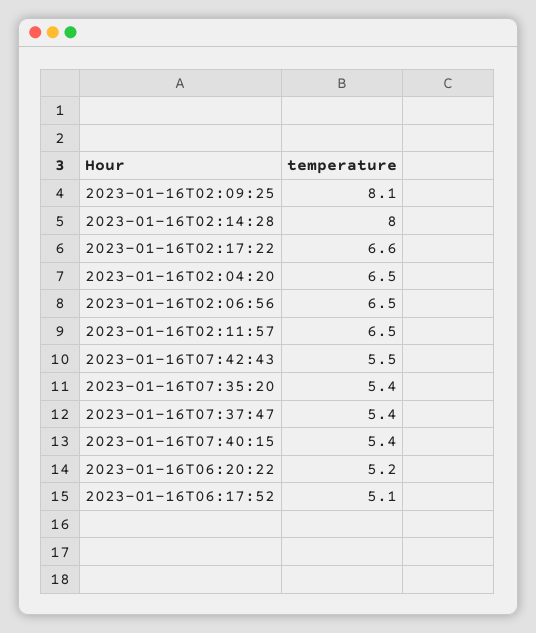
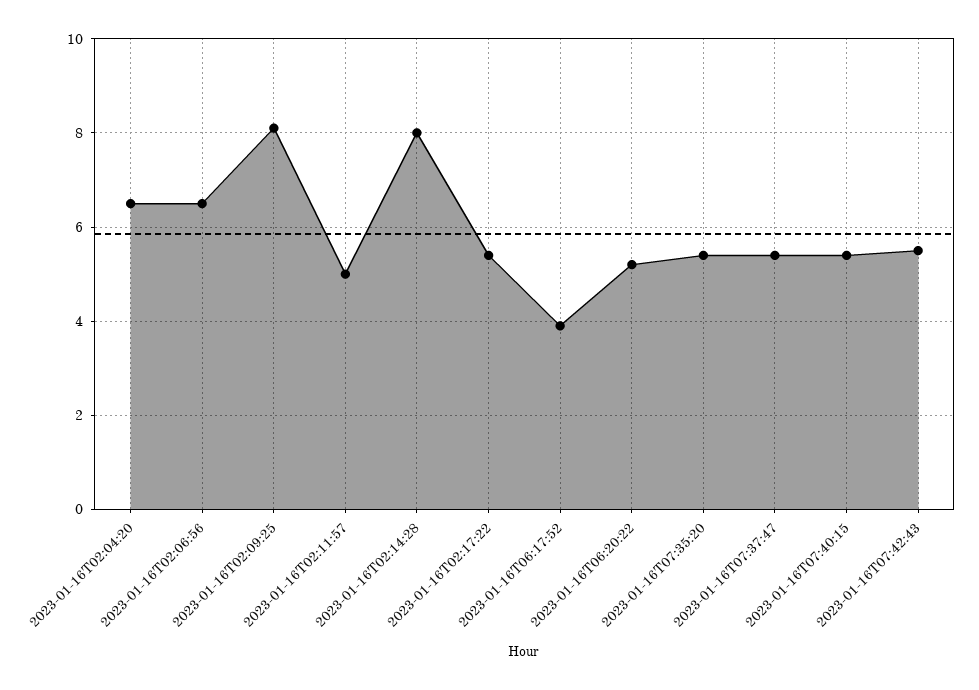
  {
    "2023-01-16T02:09:25": 8.1,
    "2023-01-16T02:14:28": 8,
-   "2023-01-16T02:17:22": 6.6,
+   "2023-01-16T02:17:22": 5.5,
    "2023-01-16T02:04:20": 6.5,
    "2023-01-16T02:06:56": 6.5,
-   "2023-01-16T02:11:57": 6.5,
+   "2023-01-16T02:11:57": 5,
    "2023-01-16T07:42:43": 5.5,
    "2023-01-16T07:35:20": 5.4,
    "2023-01-16T07:37:47": 5.4,
    "2023-01-16T07:40:15": 5.4,
    "2023-01-16T06:20:22": 5.2,
-   "2023-01-16T06:17:52": 5.1
+   "2023-01-16T06:17:52": 4
  }

